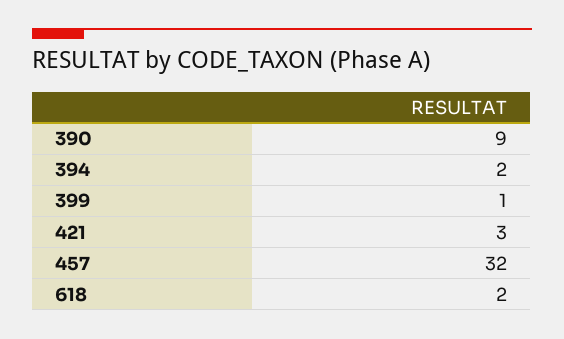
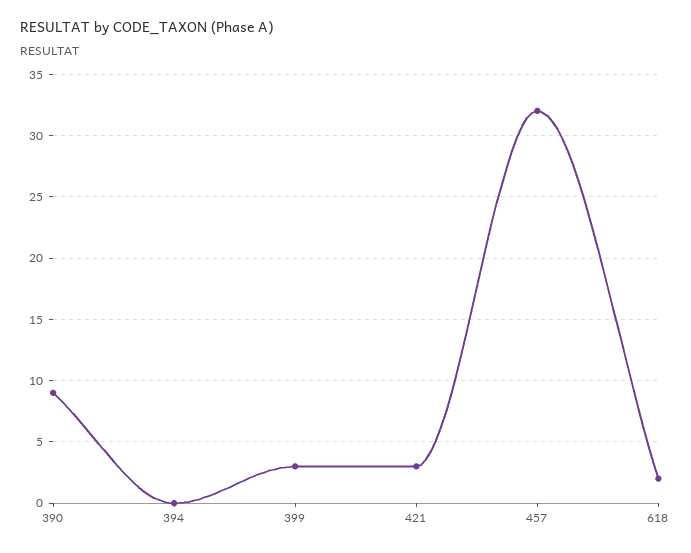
  {
    "390": 9,
-   "394": 2,
+   "394": 0,
-   "399": 1,
+   "399": 3,
    "421": 3,
    "457": 32,
    "618": 2
  }

